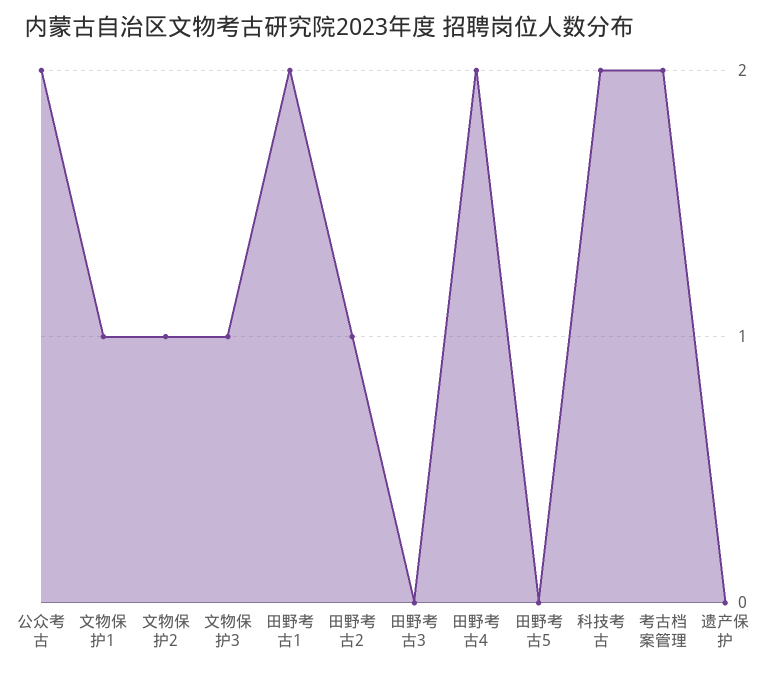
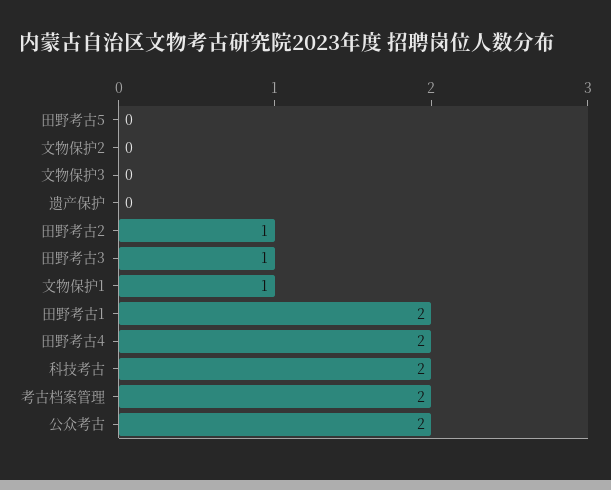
  {
    "公众考古": 2,
    "文物保护1": 1,
-   "文物保护2": 1,
+   "文物保护2": 0,
-   "文物保护3": 1,
+   "文物保护3": 0,
    "田野考古1": 2,
    "田野考古2": 1,
-   "田野考古3": 0,
+   "田野考古3": 1,
    "田野考古4": 2,
    "田野考古5": 0,
    "科技考古": 2,
    "考古档案管理": 2,
    "遗产保护": 0
  }

